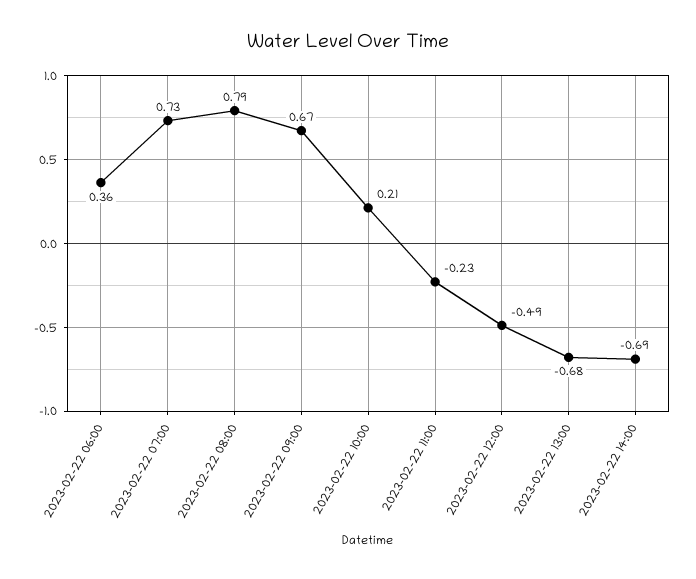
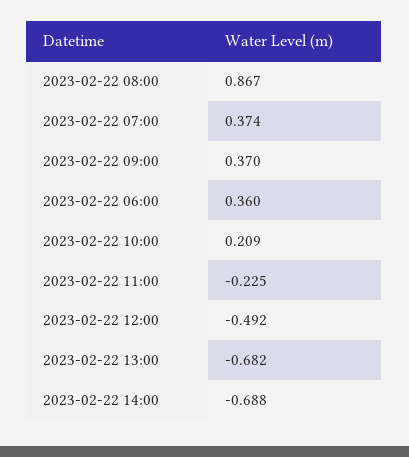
  {
    "2023-02-22 06:00": 0.36,
-   "2023-02-22 07:00": 0.73,
+   "2023-02-22 07:00": 0.374,
-   "2023-02-22 08:00": 0.79,
+   "2023-02-22 08:00": 0.867,
-   "2023-02-22 09:00": 0.67,
+   "2023-02-22 09:00": 0.37,
    "2023-02-22 10:00": 0.209,
    "2023-02-22 11:00": -0.225,
    "2023-02-22 12:00": -0.492,
    "2023-02-22 13:00": -0.682,
    "2023-02-22 14:00": -0.688
  }

